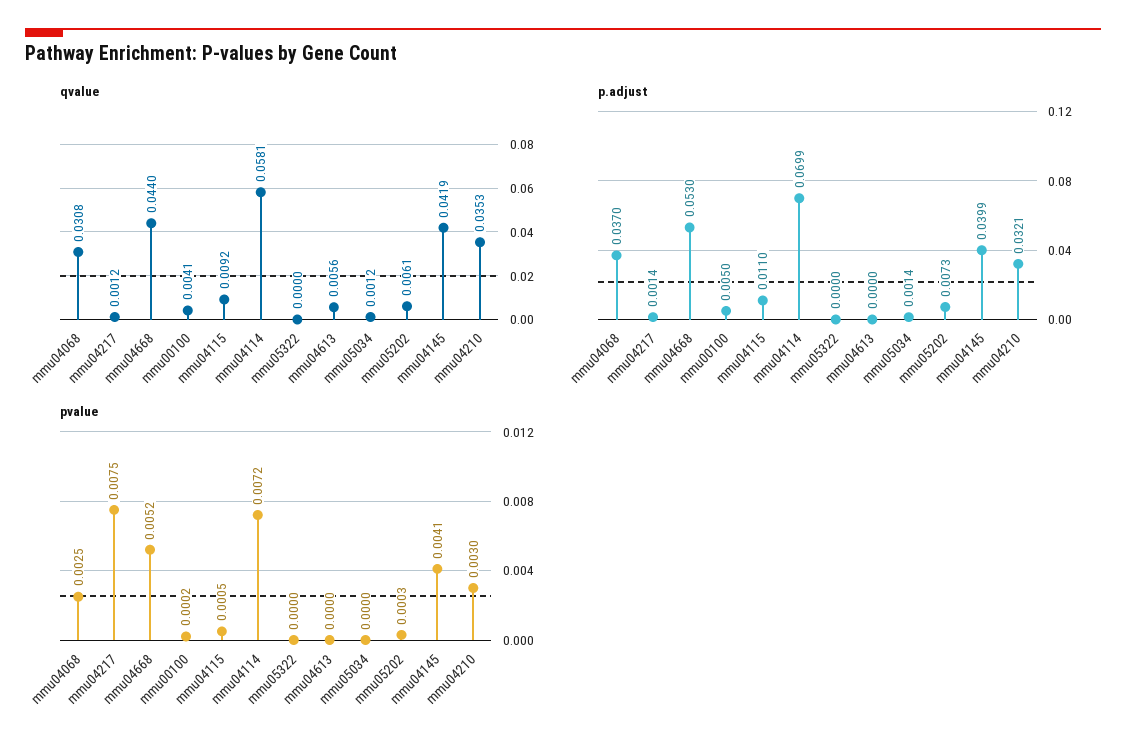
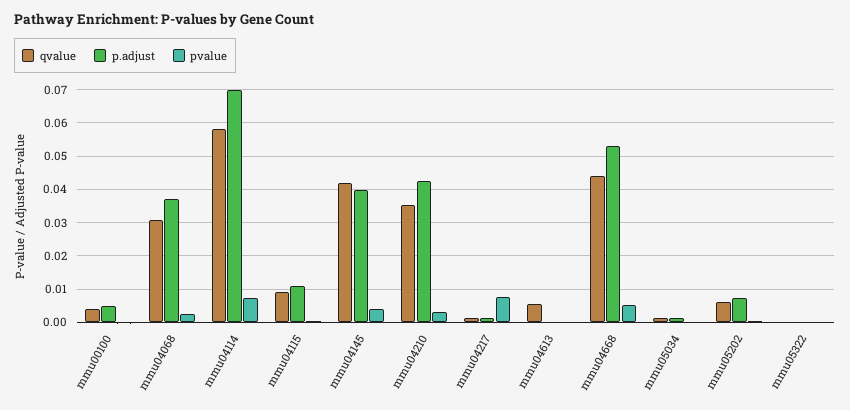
  {
    "qvalue": {
      "mmu04068": 0.0308,
      "mmu04217": 0.0012,
      "mmu04668": 0.044,
      "mmu00100": 0.0041,
      "mmu04115": 0.0092,
      "mmu04114": 0.0581,
      "mmu05322": 0,
      "mmu04613": 0.0056,
      "mmu05034": 0.0012,
      "mmu05202": 0.0061,
      "mmu04145": 0.0419,
      "mmu04210": 0.0353
    },
    "p.adjust": {
      "mmu04068": 0.037,
      "mmu04217": 0.0014,
      "mmu04668": 0.053,
      "mmu00100": 0.005,
      "mmu04115": 0.011,
      "mmu04114": 0.0699,
      "mmu05322": 0,
      "mmu04613": 0,
      "mmu05034": 0.0014,
      "mmu05202": 0.0073,
      "mmu04145": 0.0399,
-     "mmu04210": 0.0321
+     "mmu04210": 0.042
    },
    "pvalue": {
      "mmu04068": 0.0025,
      "mmu04217": 0.0075,
      "mmu04668": 0.0052,
      "mmu00100": 0.0002,
      "mmu04115": 0.0005,
      "mmu04114": 0.0072,
      "mmu05322": 0,
      "mmu04613": 0,
      "mmu05034": 0,
      "mmu05202": 0.0003,
      "mmu04145": 0.0041,
      "mmu04210": 0.003
    }
  }

